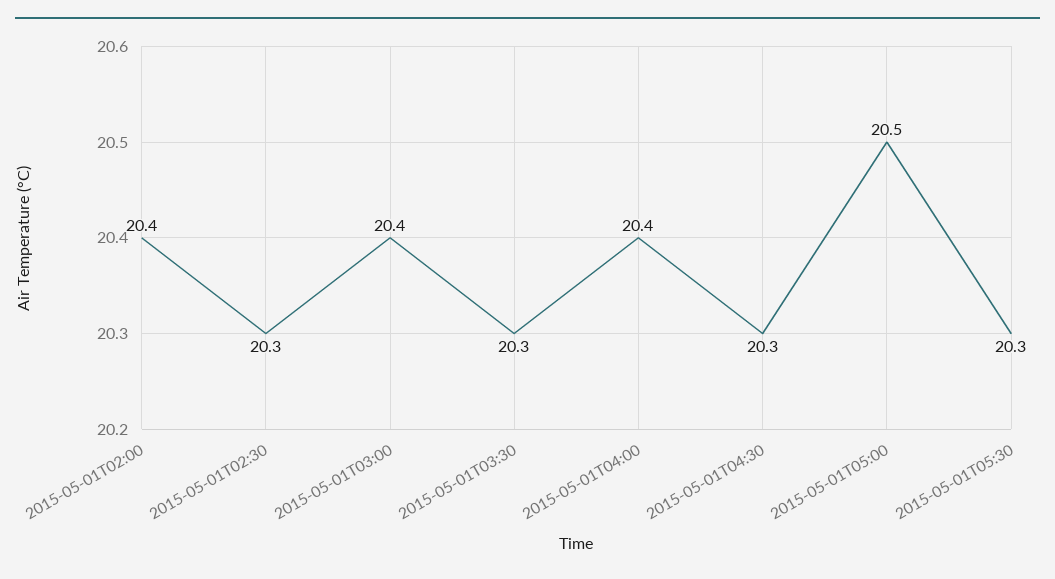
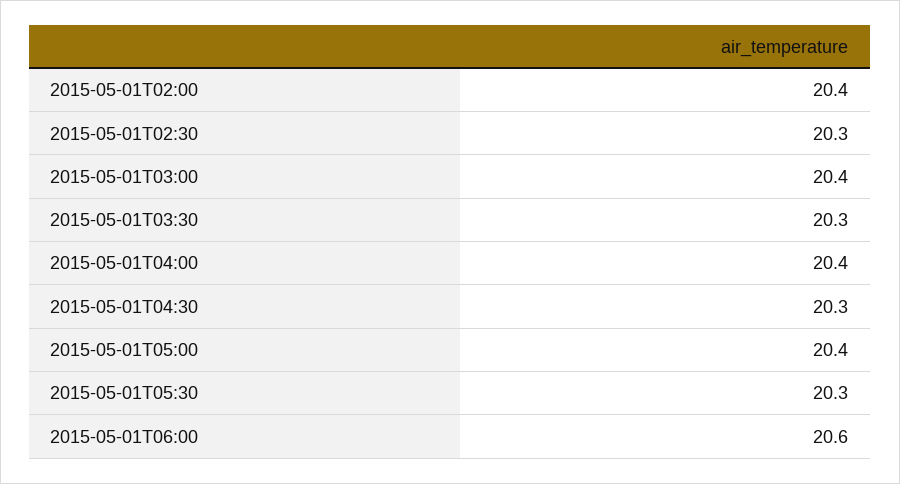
  {
    "2015-05-01T02:00": 20.4,
    "2015-05-01T02:30": 20.3,
    "2015-05-01T03:00": 20.4,
    "2015-05-01T03:30": 20.3,
    "2015-05-01T04:00": 20.4,
    "2015-05-01T04:30": 20.3,
-   "2015-05-01T05:00": 20.5,
+   "2015-05-01T05:00": 20.4,
-   "2015-05-01T05:30": 20.3
+   "2015-05-01T05:30": 20.3,
+   "2015-05-01T06:00": 20.6
  }

